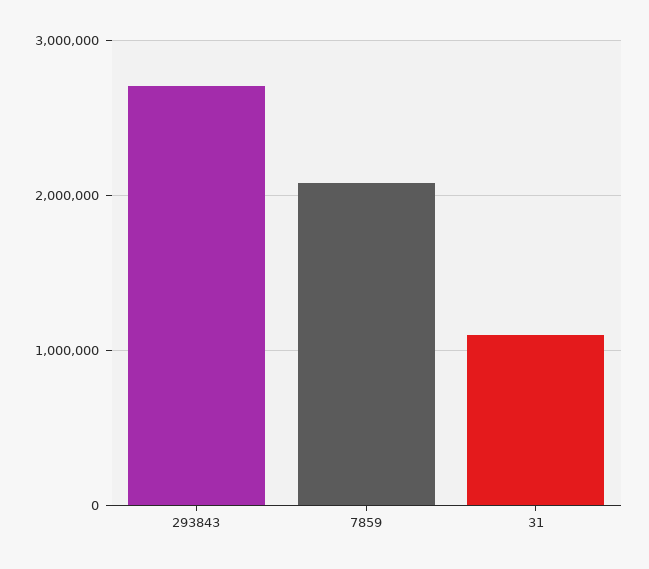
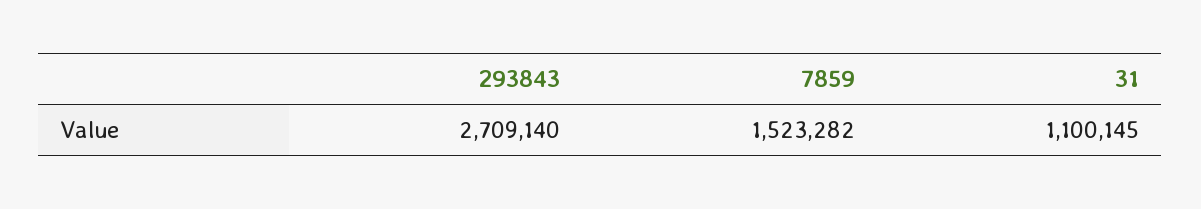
  {
    "293843": 2709140,
-   "7859": 2100000,
+   "7859": 1523282,
    "31": 1100145
  }

